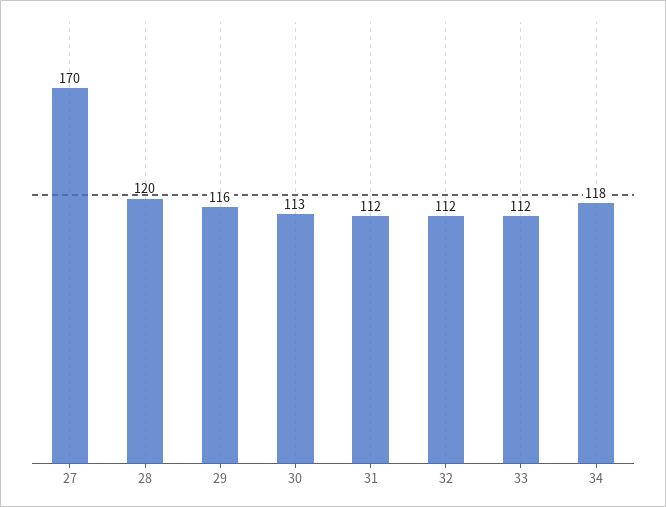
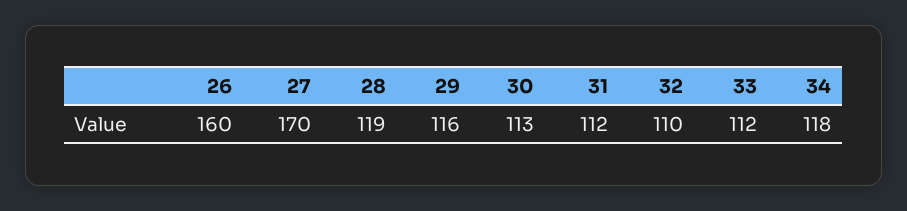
  {
    "27": 170,
-   "28": 120,
+   "28": 119,
    "29": 116,
    "30": 113,
    "31": 112,
-   "32": 112,
+   "32": 110,
    "33": 112,
-   "34": 118
+   "34": 118,
+   "26": 160
  }

